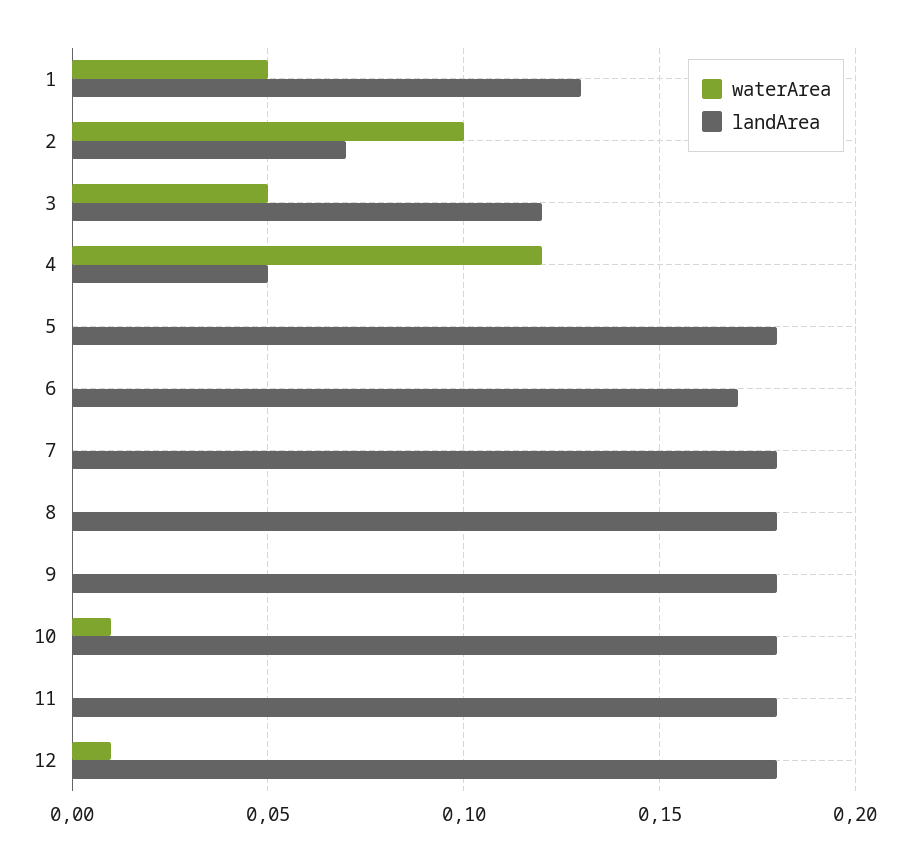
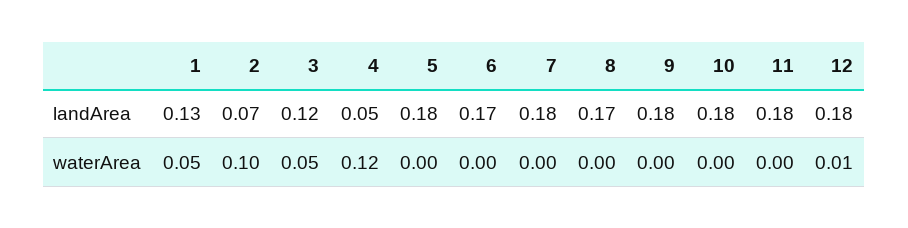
  {
    "waterArea": {
      "1": 0.05,
      "2": 0.1,
      "3": 0.05,
      "4": 0.12,
      "5": 0,
      "6": 0,
      "7": 0,
      "8": 0,
      "9": 0,
-     "10": 0.01,
+     "10": 0,
      "11": 0,
      "12": 0.01
    },
    "landArea": {
      "1": 0.13,
      "2": 0.07,
      "3": 0.12,
      "4": 0.05,
      "5": 0.18,
      "6": 0.17,
      "7": 0.18,
-     "8": 0.18,
+     "8": 0.17,
      "9": 0.18,
      "10": 0.18,
      "11": 0.18,
      "12": 0.18
    }
  }

